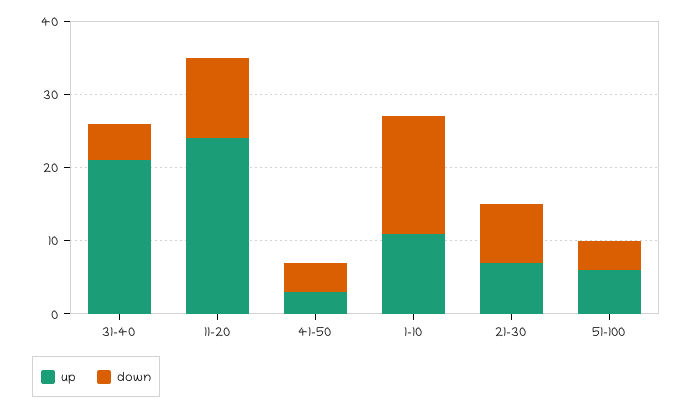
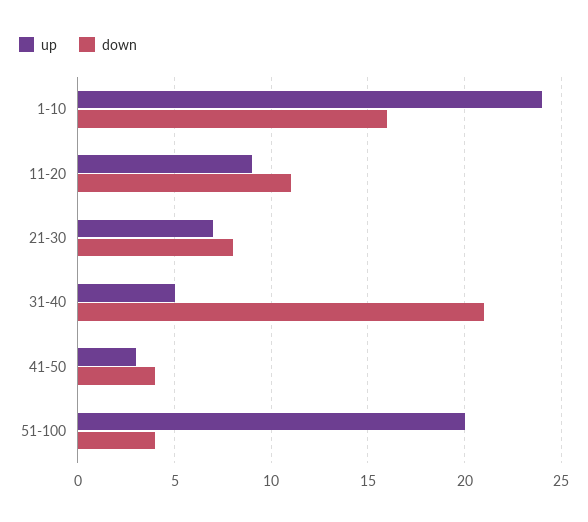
  {
    "up": {
-     "31-40": 20,
+     "31-40": 5,
-     "11-20": 25,
+     "11-20": 9,
      "41-50": 3,
-     "1-10": 10,
+     "1-10": 24,
      "21-30": 7,
-     "51-100": 5
+     "51-100": 20
    },
    "down": {
-     "31-40": 5,
+     "31-40": 21,
      "11-20": 11,
      "41-50": 4,
      "1-10": 16,
      "21-30": 8,
      "51-100": 4
    }
  }

